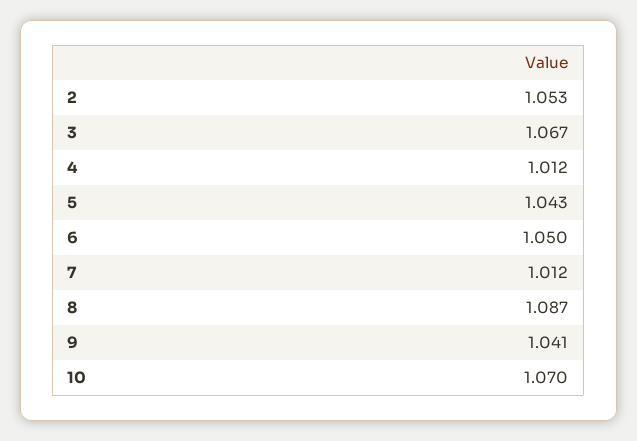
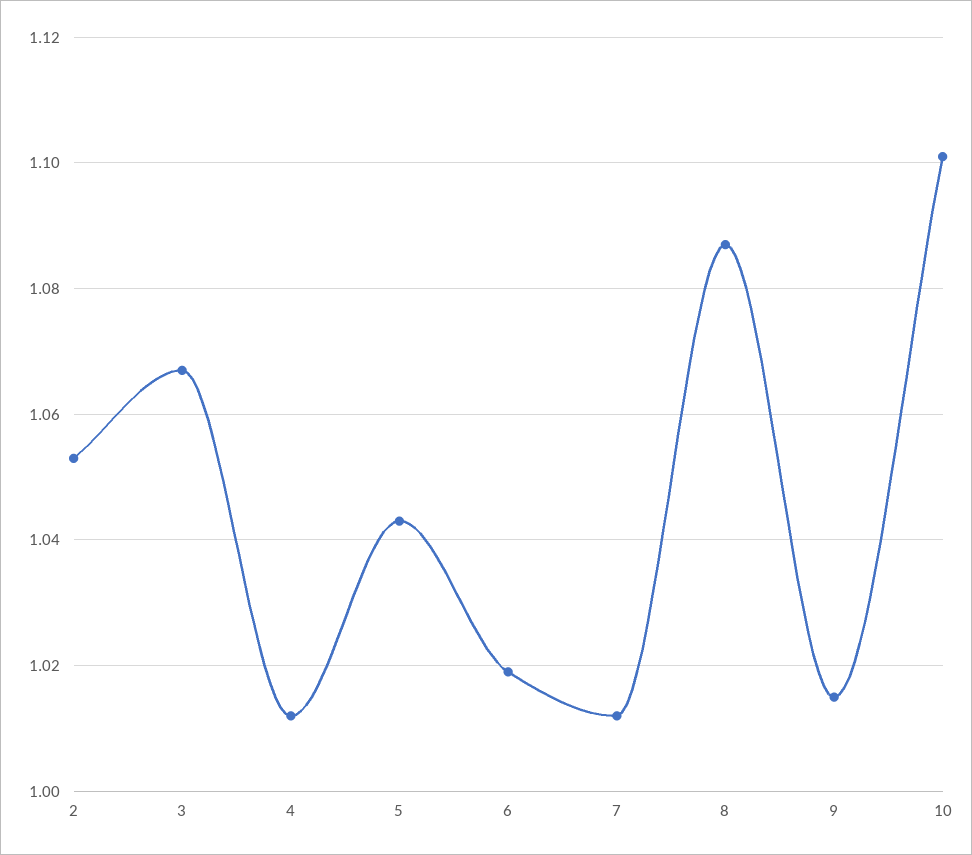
  {
    "2": 1.053,
    "3": 1.067,
    "4": 1.012,
    "5": 1.043,
-   "6": 1.05,
+   "6": 1.02,
    "7": 1.012,
    "8": 1.087,
-   "9": 1.041,
+   "9": 1.015,
-   "10": 1.07
+   "10": 1.1
  }

